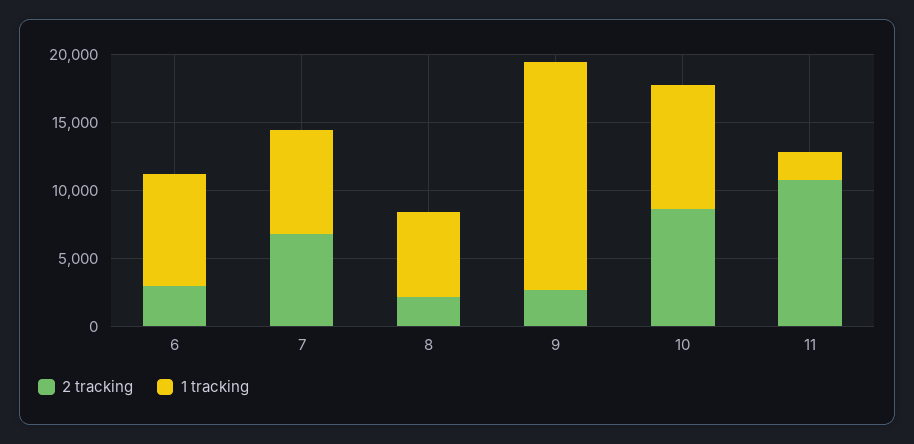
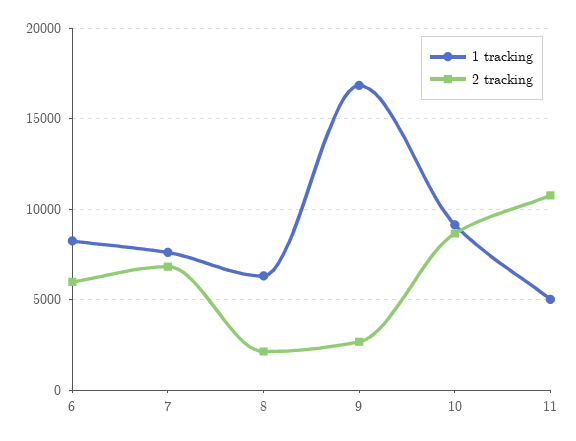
  {
    "2 tracking": {
-     "6": 3000,
+     "6": 6000,
      "7": 7000,
      "8": 2000,
      "9": 2500,
      "10": 8500,
      "11": 11000
    },
    "1 tracking": {
      "6": 8000,
      "7": 7500,
      "8": 6500,
      "9": 17000,
      "10": 9000,
-     "11": 2000
+     "11": 5000
    }
  }

